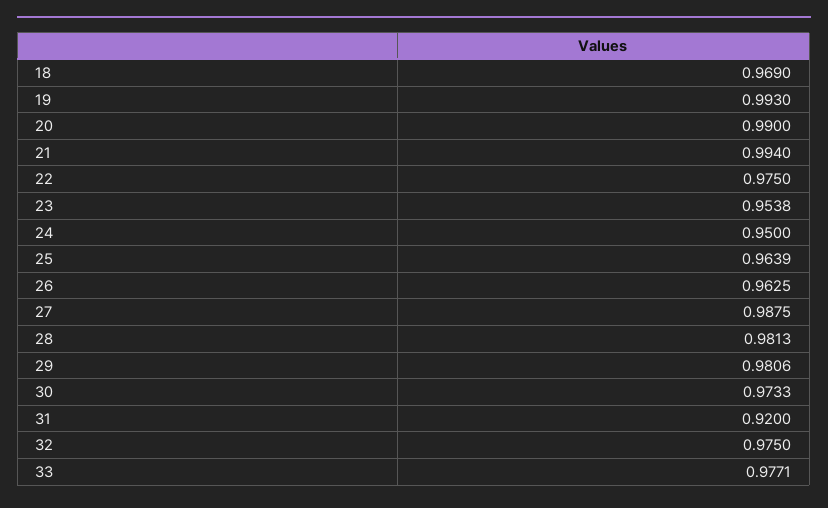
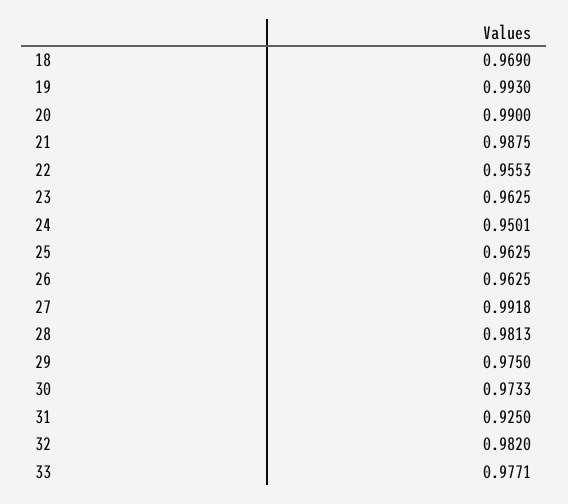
  {
    "18": 0.969,
    "19": 0.993,
    "20": 0.99,
-   "21": 0.994,
+   "21": 0.9875,
-   "22": 0.975,
+   "22": 0.9553,
-   "23": 0.9538,
+   "23": 0.9625,
-   "24": 0.95,
+   "24": 0.9501,
-   "25": 0.9639,
+   "25": 0.9625,
    "26": 0.9625,
-   "27": 0.9875,
+   "27": 0.9918,
    "28": 0.9813,
-   "29": 0.9806,
+   "29": 0.975,
    "30": 0.9733,
-   "31": 0.92,
+   "31": 0.925,
-   "32": 0.975,
+   "32": 0.982,
    "33": 0.9771
  }

